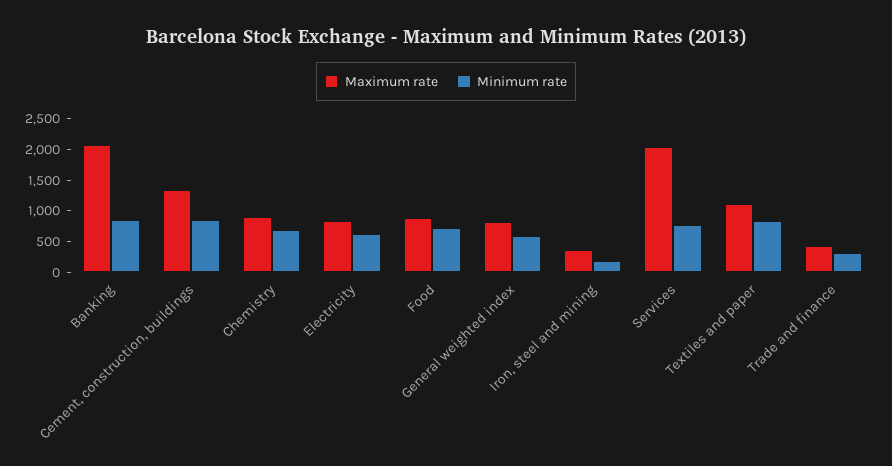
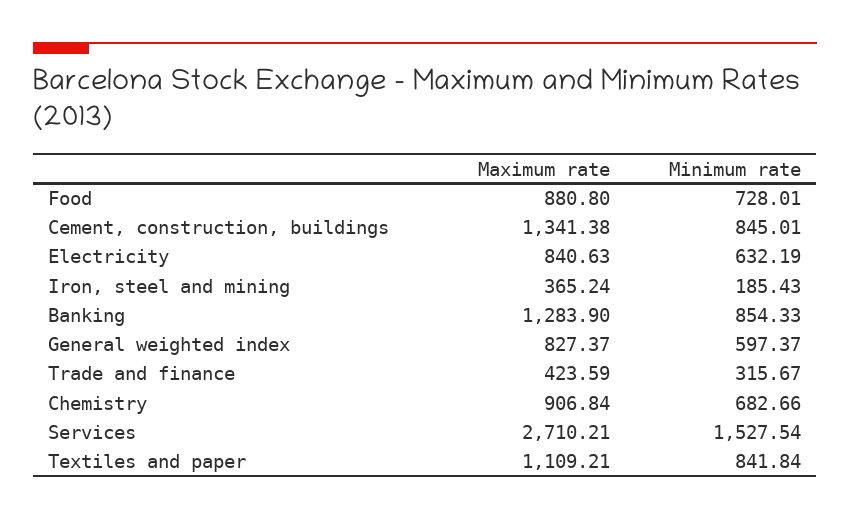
  {
    "Maximum rate": {
-     "Banking": 2000,
+     "Banking": 1283.9,
      "Cement, construction, buildings": 1341.38,
      "Chemistry": 906.84,
      "Electricity": 840.63,
      "Food": 880.8,
      "General weighted index": 827.37,
      "Iron, steel and mining": 365.24,
-     "Services": 2000,
+     "Services": 2710.21,
      "Textiles and paper": 1109.21,
      "Trade and finance": 423.59
    },
    "Minimum rate": {
      "Banking": 854.33,
      "Cement, construction, buildings": 845.01,
      "Chemistry": 682.66,
      "Electricity": 632.19,
      "Food": 728.01,
      "General weighted index": 597.37,
      "Iron, steel and mining": 185.43,
-     "Services": 750,
+     "Services": 1527.54,
      "Textiles and paper": 841.84,
      "Trade and finance": 315.67
    }
  }

